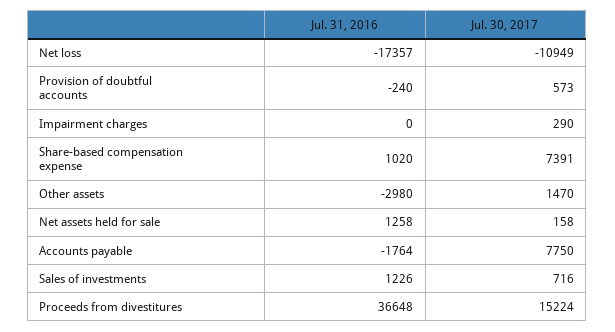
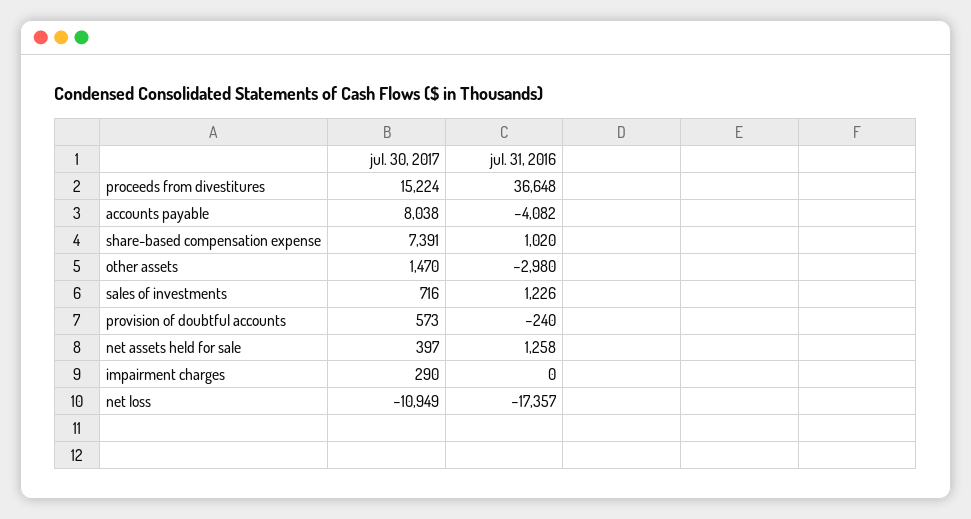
  {
    "Jul. 31, 2016": {
      "Net loss": -17357,
      "Provision of doubtful accounts": -240,
      "Impairment charges": 0,
      "Share-based compensation expense": 1020,
      "Other assets": -2980,
      "Net assets held for sale": 1258,
-     "Accounts payable": -1764,
+     "Accounts payable": -4082,
      "Sales of investments": 1226,
      "Proceeds from divestitures": 36648
    },
    "Jul. 30, 2017": {
      "Net loss": -10949,
      "Provision of doubtful accounts": 573,
      "Impairment charges": 290,
      "Share-based compensation expense": 7391,
      "Other assets": 1470,
-     "Net assets held for sale": 158,
+     "Net assets held for sale": 397,
-     "Accounts payable": 7750,
+     "Accounts payable": 8038,
      "Sales of investments": 716,
      "Proceeds from divestitures": 15224
    }
  }

